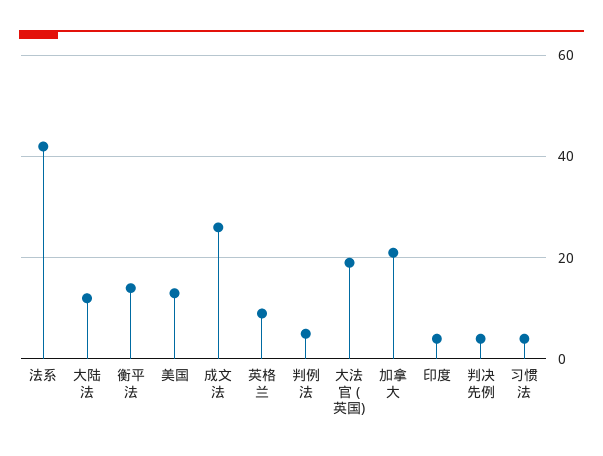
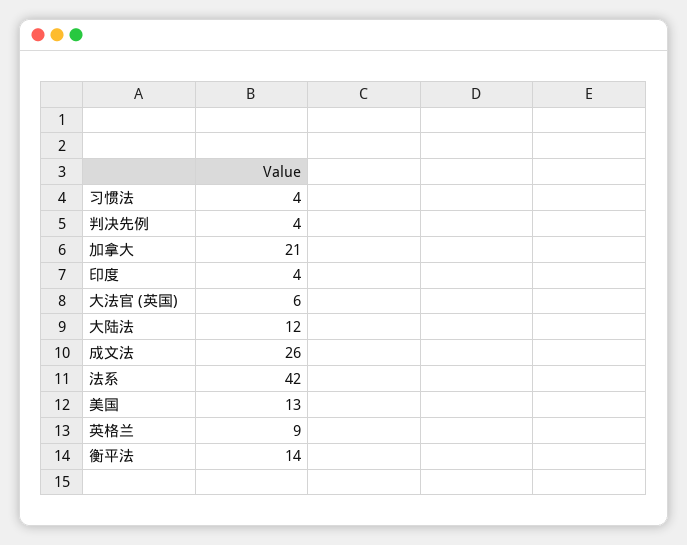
  {
    "法系": 42,
    "大陆法": 12,
    "衡平法": 14,
    "美国": 13,
    "成文法": 26,
    "英格兰": 9,
-   "判例法": 5,
-   "大法官 (英国)": 20,
+   "大法官 (英国)": 6,
    "加拿大": 21,
    "印度": 4,
    "判决先例": 4,
    "习惯法": 4
  }

